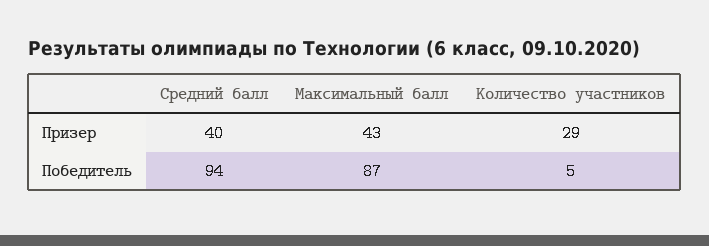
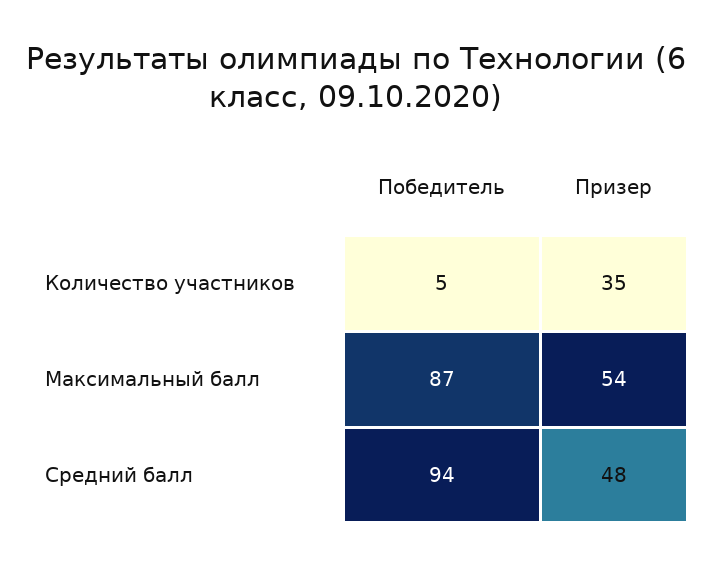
  {
    "Средний балл": {
-     "Призер": 40,
+     "Призер": 48,
      "Победитель": 94
    },
    "Максимальный балл": {
-     "Призер": 43,
+     "Призер": 54,
      "Победитель": 87
    },
    "Количество участников": {
-     "Призер": 29,
+     "Призер": 35,
      "Победитель": 5
    }
  }

